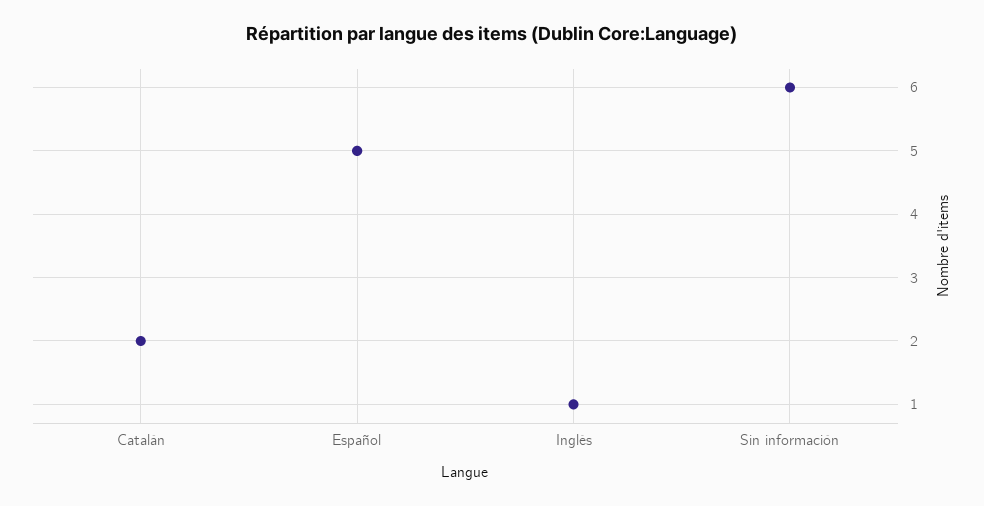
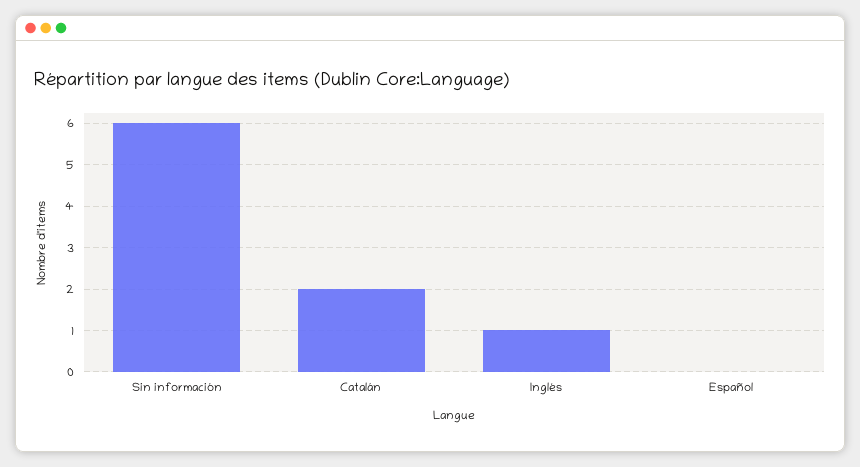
  {
    "Catalán": 2,
-   "Español": 5,
+   "Español": 0,
    "Inglés": 1,
    "Sin información": 6
  }

